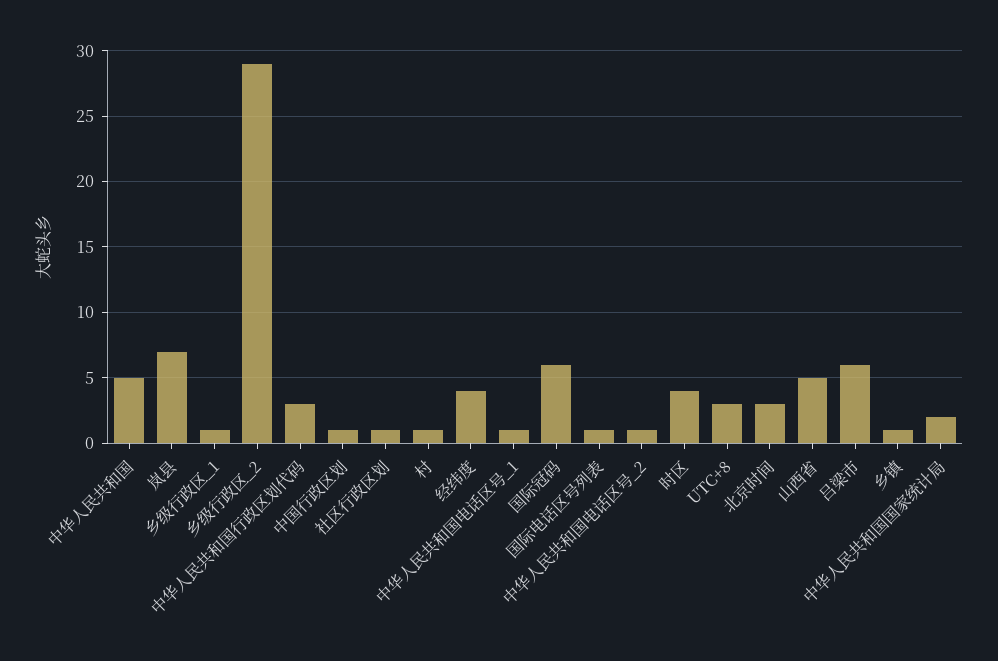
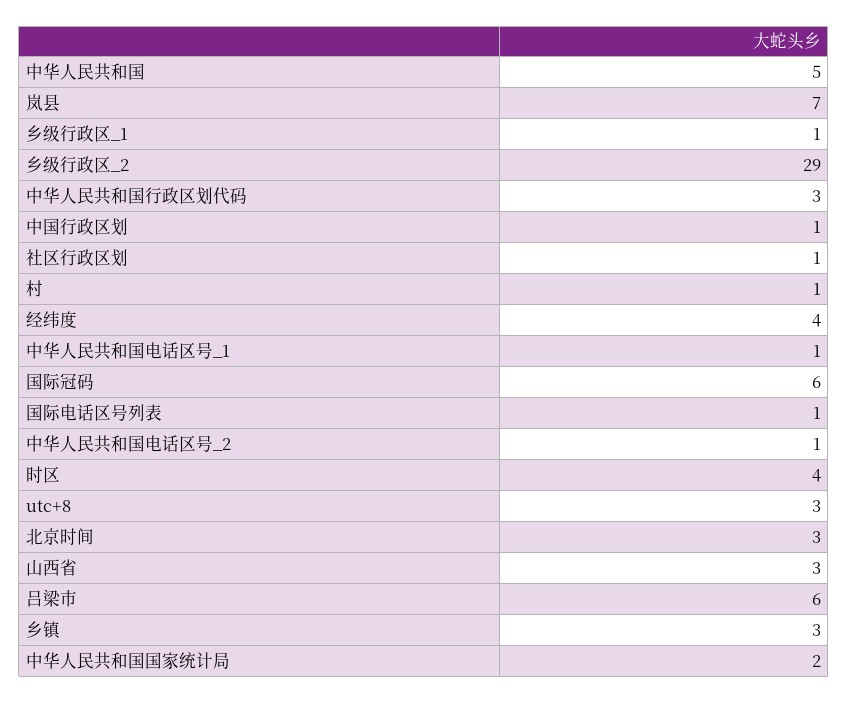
  {
    "中华人民共和国": 5,
    "岚县": 7,
    "乡级行政区_1": 1,
    "乡级行政区_2": 29,
    "中华人民共和国行政区划代码": 3,
    "中国行政区划": 1,
    "社区行政区划": 1,
    "村": 1,
    "经纬度": 4,
    "中华人民共和国电话区号_1": 1,
    "国际冠码": 6,
    "国际电话区号列表": 1,
    "中华人民共和国电话区号_2": 1,
    "时区": 4,
    "UTC+8": 3,
    "北京时间": 3,
-   "山西省": 5,
+   "山西省": 3,
    "吕梁市": 6,
-   "乡镇": 1,
+   "乡镇": 3,
    "中华人民共和国国家统计局": 2
  }

